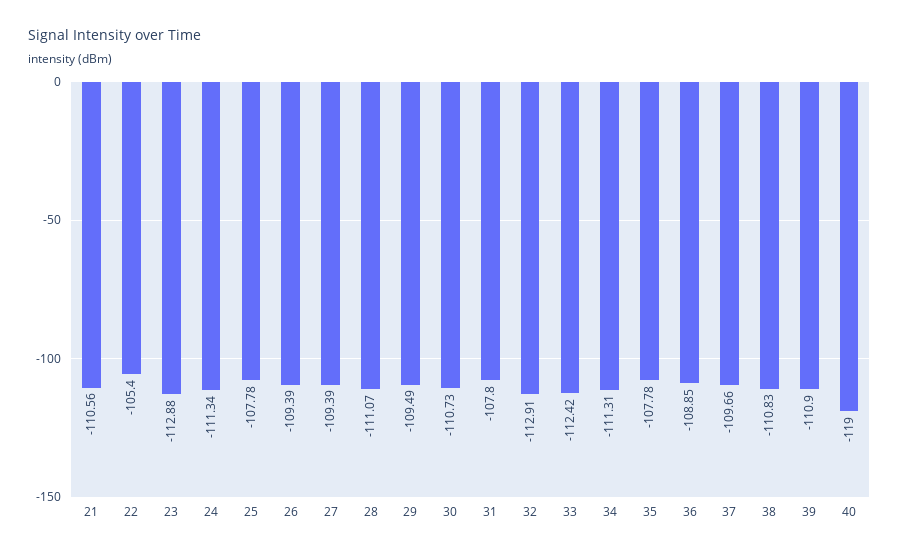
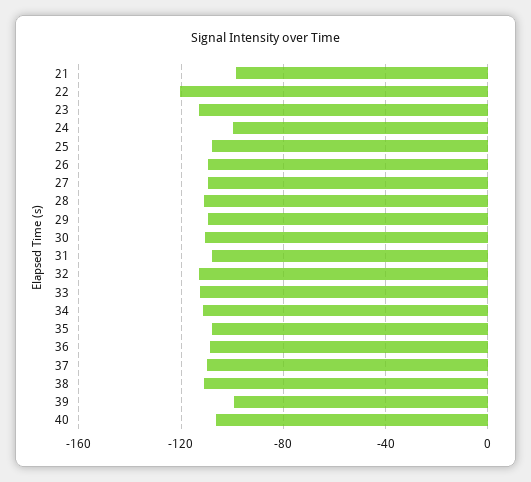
  {
-   "21": -110.56,
+   "21": -100,
-   "22": -105.4,
+   "22": -120,
    "23": -112.88,
-   "24": -111.34,
+   "24": -100,
    "25": -107.78,
    "26": -109.39,
    "27": -109.39,
    "28": -111.07,
    "29": -109.49,
    "30": -110.73,
    "31": -107.8,
    "32": -112.91,
    "33": -112.42,
    "34": -111.31,
    "35": -107.78,
    "36": -108.85,
    "37": -109.66,
    "38": -110.83,
-   "39": -110.9,
+   "39": -100,
-   "40": -119
+   "40": -105
  }

